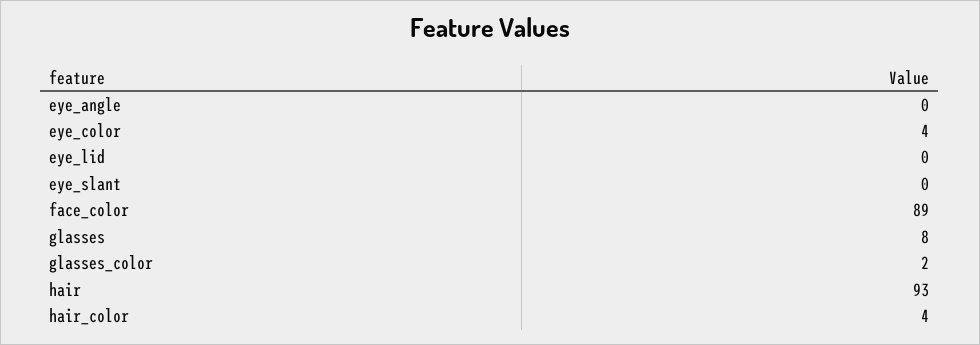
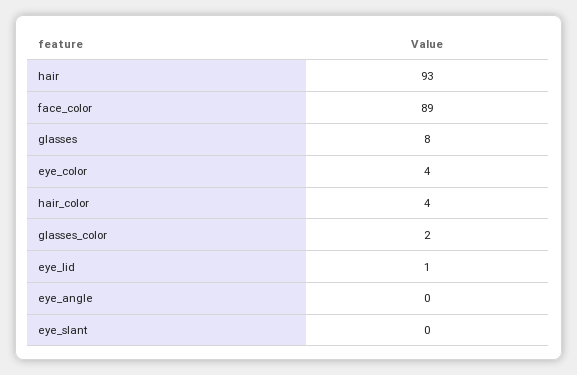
  {
    "eye_angle": 0,
    "eye_color": 4,
-   "eye_lid": 0,
+   "eye_lid": 1,
    "eye_slant": 0,
    "face_color": 89,
    "glasses": 8,
    "glasses_color": 2,
    "hair": 93,
    "hair_color": 4
  }

